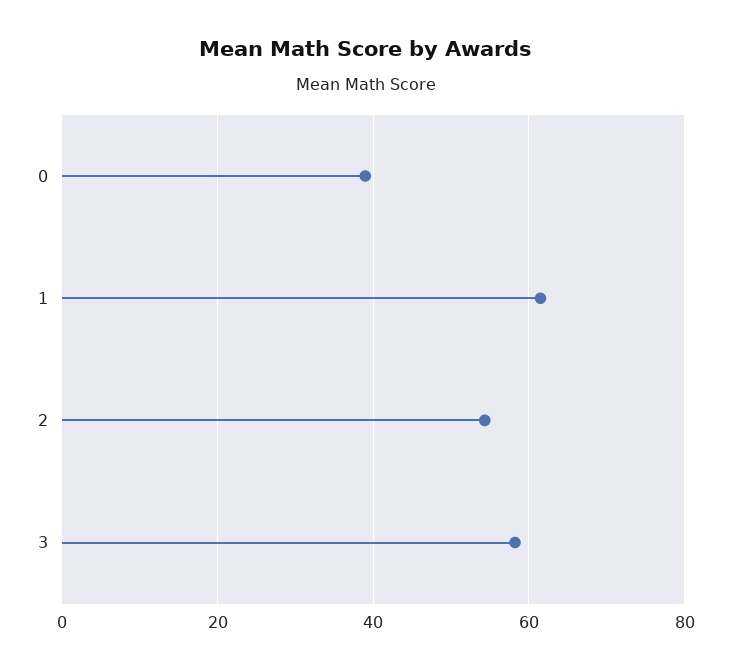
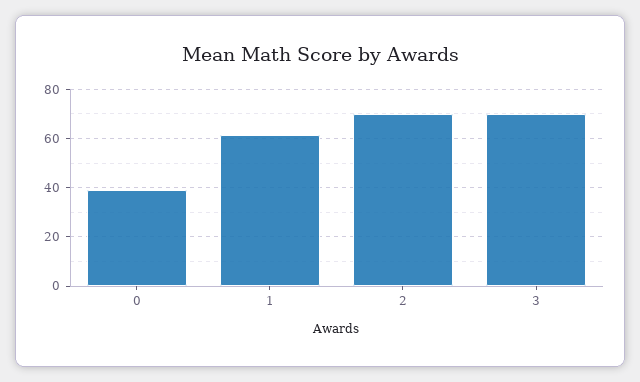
  {
    "0": 38,
    "1": 62,
-   "2": 54,
+   "2": 70,
-   "3": 58
+   "3": 70
  }

